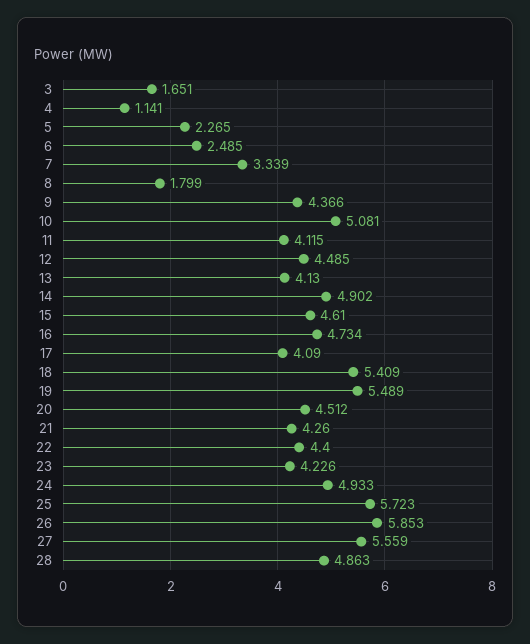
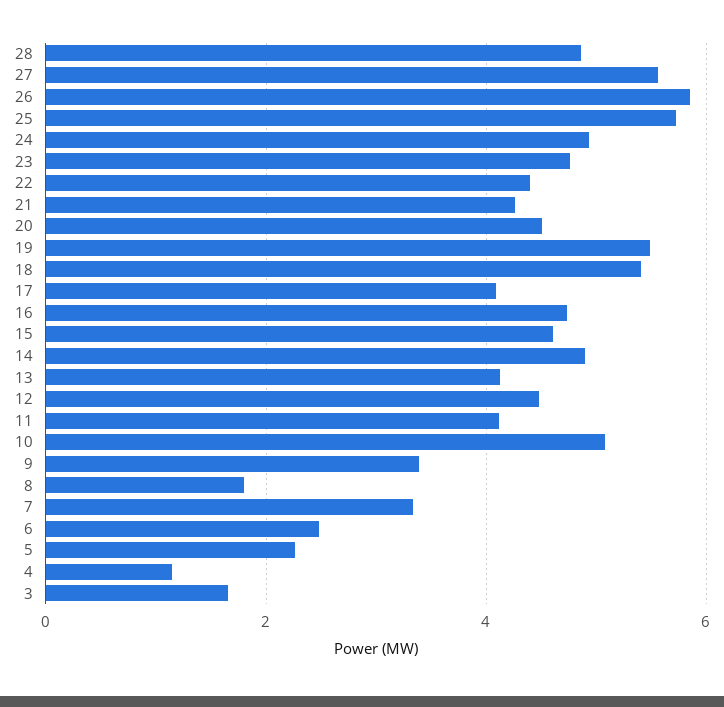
  {
    "3": 1.651,
    "4": 1.141,
    "5": 2.265,
    "6": 2.485,
    "7": 3.339,
    "8": 1.799,
-   "9": 4.366,
+   "9": 3.4,
    "10": 5.081,
    "11": 4.115,
    "12": 4.485,
    "13": 4.13,
    "14": 4.902,
    "15": 4.61,
    "16": 4.734,
    "17": 4.09,
    "18": 5.409,
    "19": 5.489,
    "20": 4.512,
    "21": 4.26,
    "22": 4.4,
-   "23": 4.226,
+   "23": 4.8,
    "24": 4.933,
    "25": 5.723,
    "26": 5.853,
    "27": 5.559,
    "28": 4.863
  }

